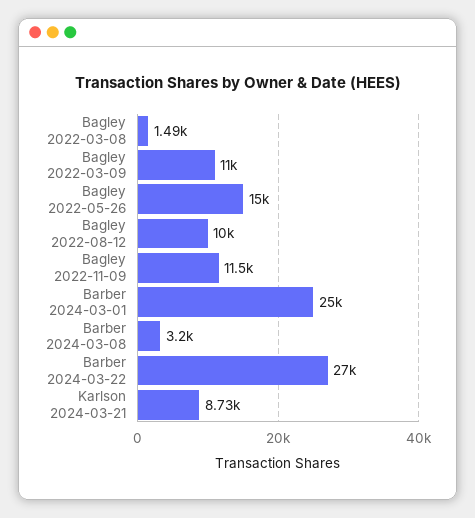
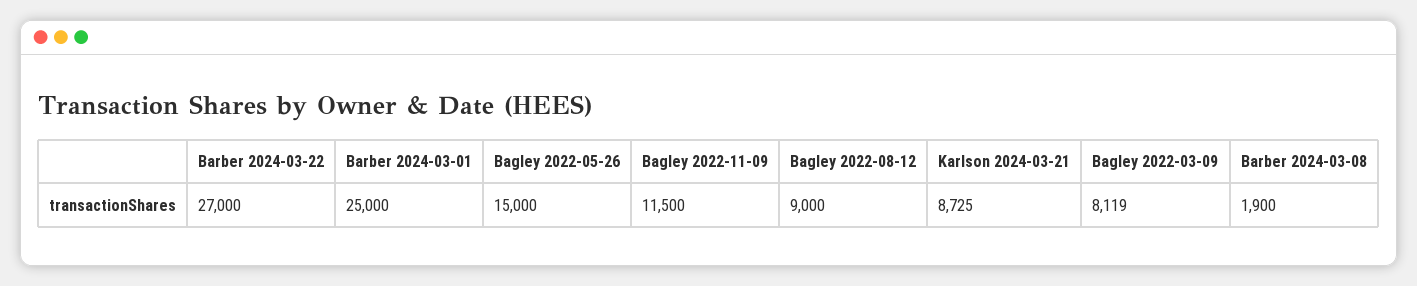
  {
-   "Bagley 2022-03-08": 1490,
-   "Bagley 2022-03-09": 11000,
+   "Bagley 2022-03-09": 8119,
    "Bagley 2022-05-26": 15000,
-   "Bagley 2022-08-12": 10000,
+   "Bagley 2022-08-12": 9000,
    "Bagley 2022-11-09": 11500,
    "Barber 2024-03-01": 25000,
-   "Barber 2024-03-08": 3200,
+   "Barber 2024-03-08": 1900,
    "Barber 2024-03-22": 27000,
    "Karlson 2024-03-21": 8725
  }

